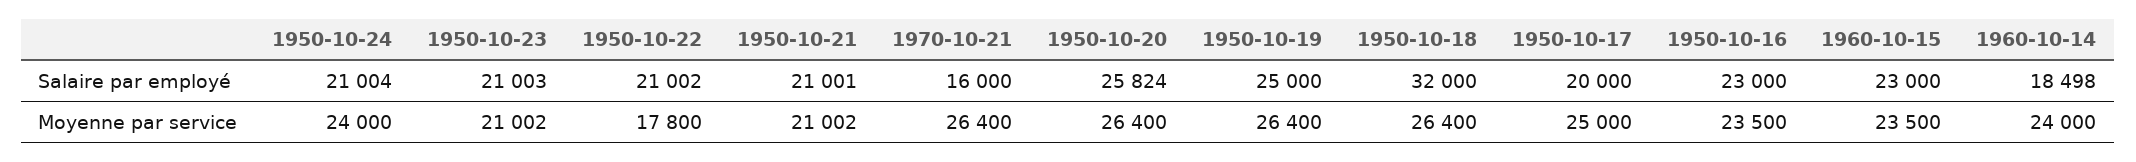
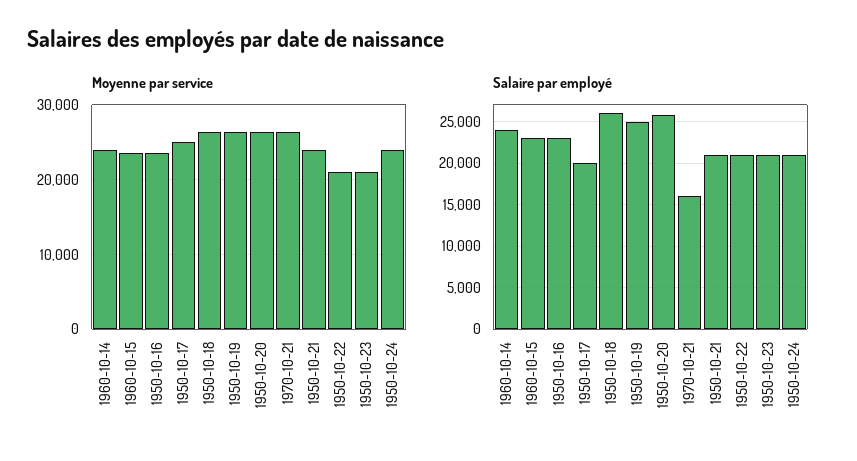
  {
    "Salaire par employé": {
      "1950-10-24": 21004,
      "1950-10-23": 21003,
      "1950-10-22": 21002,
      "1950-10-21": 21001,
      "1970-10-21": 16000,
      "1950-10-20": 25824,
      "1950-10-19": 25000,
-     "1950-10-18": 32000,
+     "1950-10-18": 26000,
      "1950-10-17": 20000,
      "1950-10-16": 23000,
      "1960-10-15": 23000,
-     "1960-10-14": 18498
+     "1960-10-14": 24000
    },
    "Moyenne par service": {
      "1950-10-24": 24000,
      "1950-10-23": 21002,
-     "1950-10-22": 17800,
+     "1950-10-22": 21000,
-     "1950-10-21": 21002,
+     "1950-10-21": 24000,
      "1970-10-21": 26400,
      "1950-10-20": 26400,
      "1950-10-19": 26400,
      "1950-10-18": 26400,
      "1950-10-17": 25000,
      "1950-10-16": 23500,
      "1960-10-15": 23500,
      "1960-10-14": 24000
    }
  }

